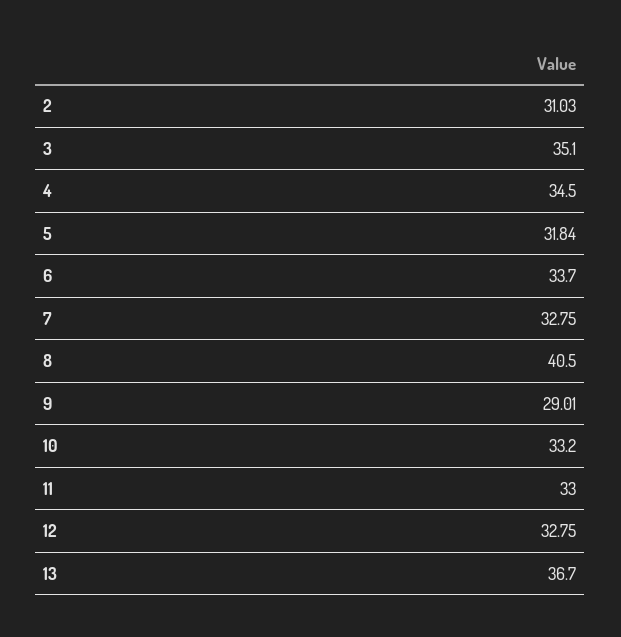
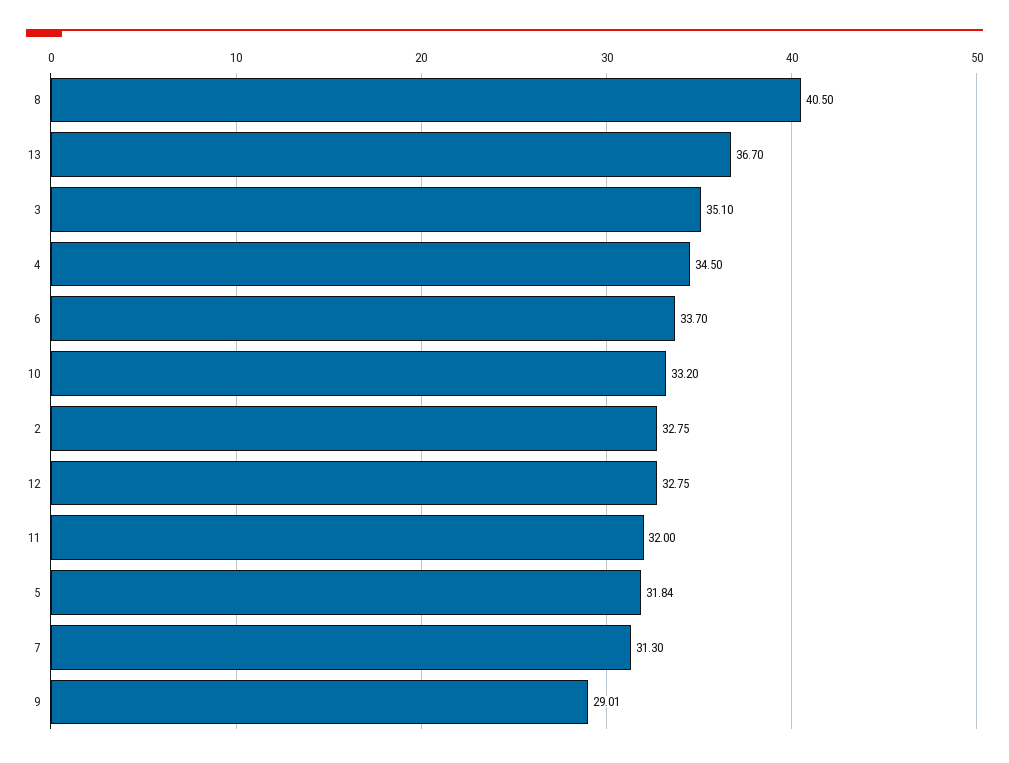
  {
-   "2": 31.03,
+   "2": 32.75,
    "3": 35.1,
    "4": 34.5,
    "5": 31.84,
    "6": 33.7,
-   "7": 32.75,
+   "7": 31.3,
    "8": 40.5,
    "9": 29.01,
    "10": 33.2,
-   "11": 33,
+   "11": 32,
    "12": 32.75,
    "13": 36.7
  }

